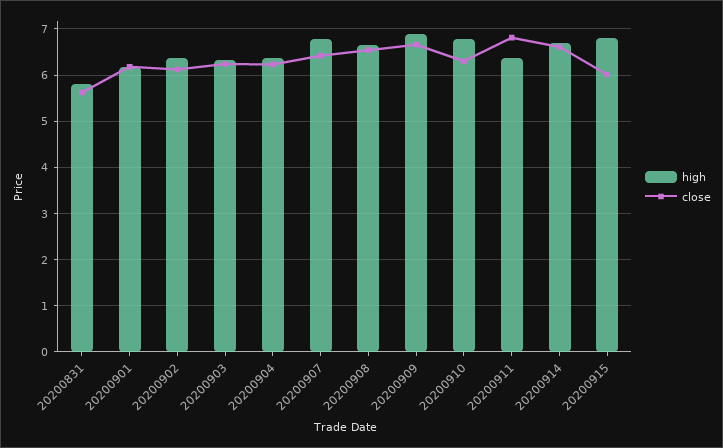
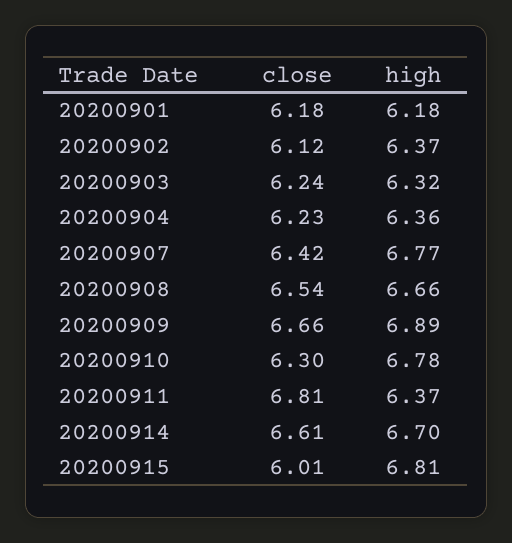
  {
    "high": {
-     "20200831": 5.8,
      "20200901": 6.18,
      "20200902": 6.37,
      "20200903": 6.32,
      "20200904": 6.36,
      "20200907": 6.77,
      "20200908": 6.66,
      "20200909": 6.89,
      "20200910": 6.78,
      "20200911": 6.37,
      "20200914": 6.7,
      "20200915": 6.81
    },
    "close": {
-     "20200831": 5.6,
      "20200901": 6.18,
      "20200902": 6.12,
      "20200903": 6.24,
      "20200904": 6.23,
      "20200907": 6.42,
      "20200908": 6.54,
      "20200909": 6.66,
      "20200910": 6.3,
      "20200911": 6.81,
      "20200914": 6.61,
      "20200915": 6.01
    }
  }

